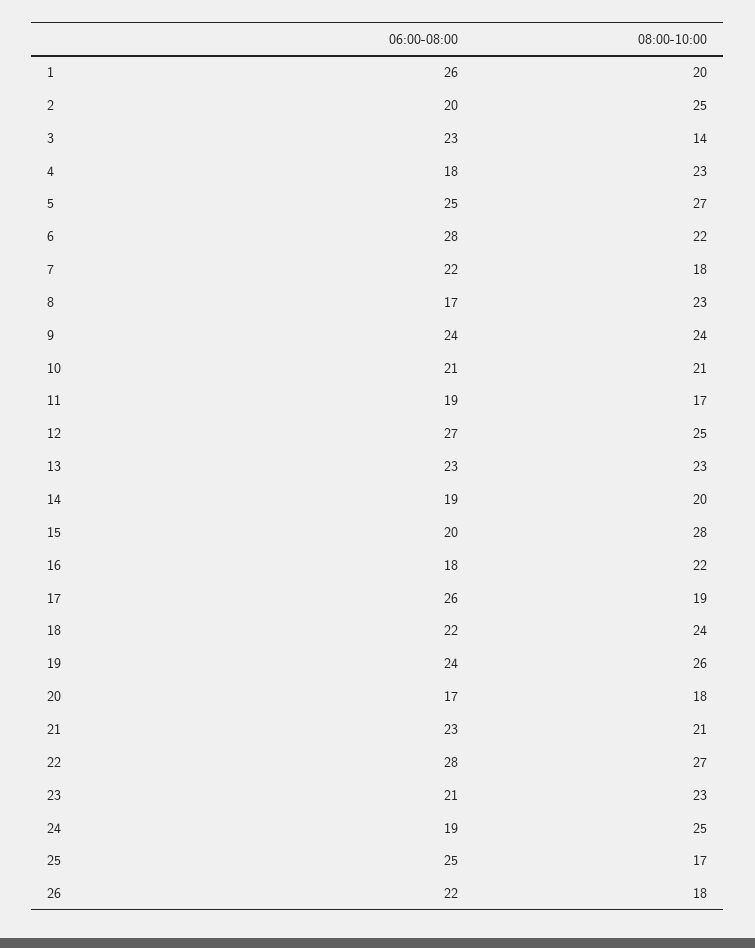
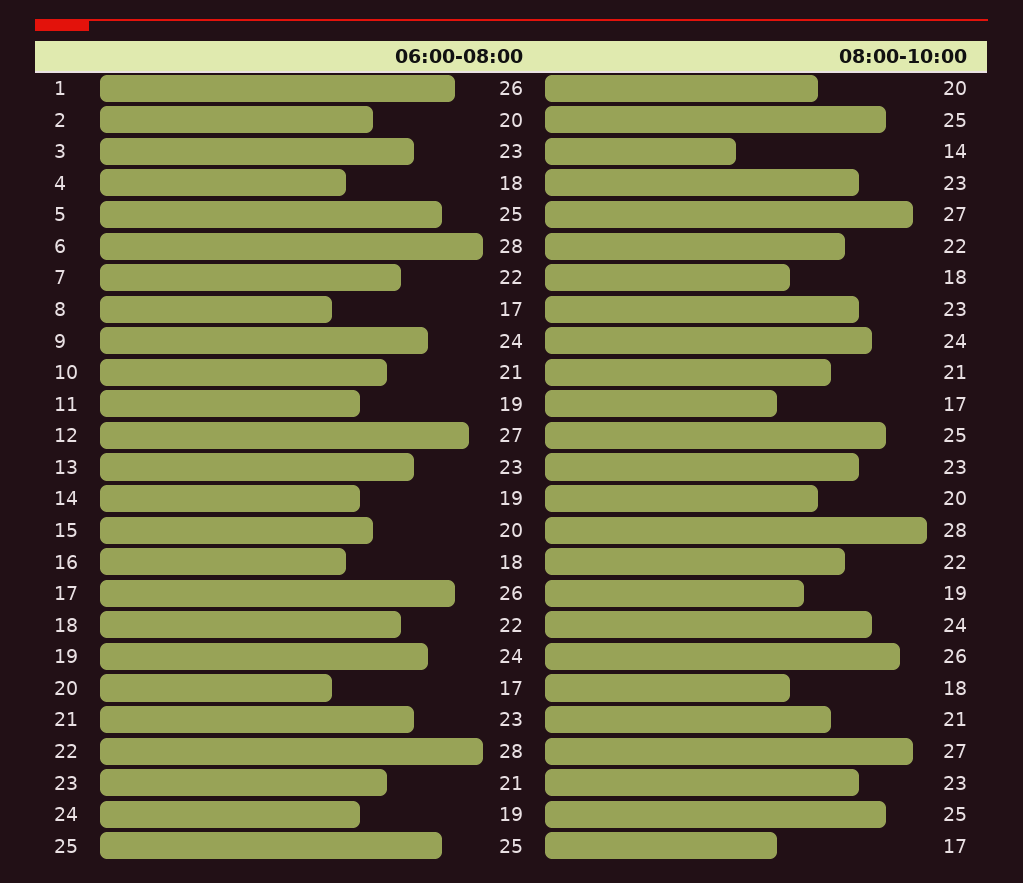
  {
    "06:00-08:00": {
      "1": 26,
      "2": 20,
      "3": 23,
      "4": 18,
      "5": 25,
      "6": 28,
      "7": 22,
      "8": 17,
      "9": 24,
      "10": 21,
      "11": 19,
      "12": 27,
      "13": 23,
      "14": 19,
      "15": 20,
      "16": 18,
      "17": 26,
      "18": 22,
      "19": 24,
      "20": 17,
      "21": 23,
      "22": 28,
      "23": 21,
      "24": 19,
-     "25": 25,
+     "25": 25
-     "26": 22
    },
    "08:00-10:00": {
      "1": 20,
      "2": 25,
      "3": 14,
      "4": 23,
      "5": 27,
      "6": 22,
      "7": 18,
      "8": 23,
      "9": 24,
      "10": 21,
      "11": 17,
      "12": 25,
      "13": 23,
      "14": 20,
      "15": 28,
      "16": 22,
      "17": 19,
      "18": 24,
      "19": 26,
      "20": 18,
      "21": 21,
      "22": 27,
      "23": 23,
      "24": 25,
-     "25": 17,
+     "25": 17
-     "26": 18
    }
  }

